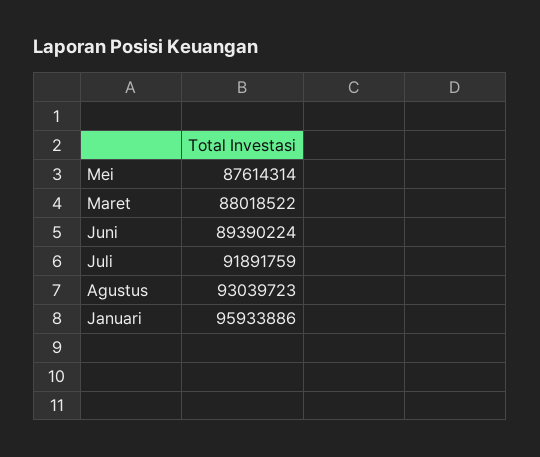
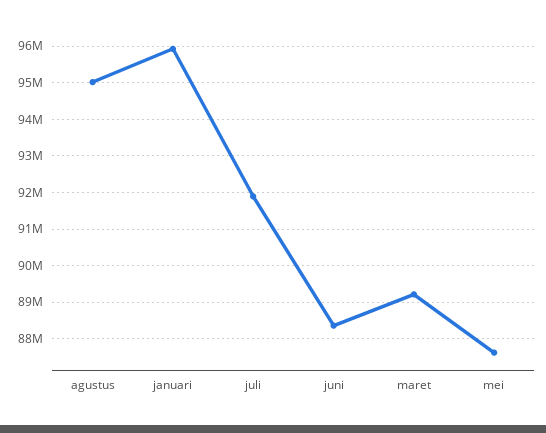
  {
    "Mei": 87614314,
-   "Maret": 88018522,
+   "Maret": 89200000,
-   "Juni": 89390224,
+   "Juni": 88400000,
    "Juli": 91891759,
-   "Agustus": 93039723,
+   "Agustus": 95000000,
    "Januari": 95933886
  }

